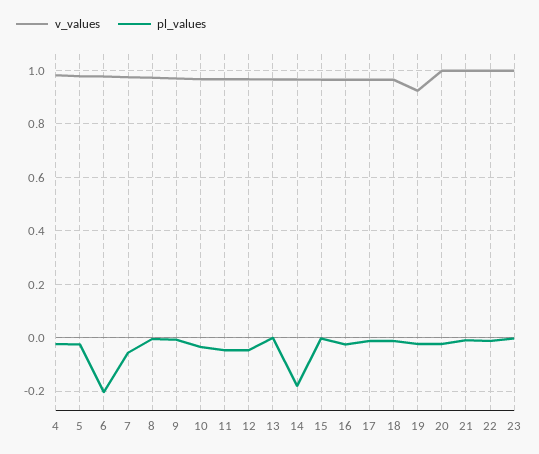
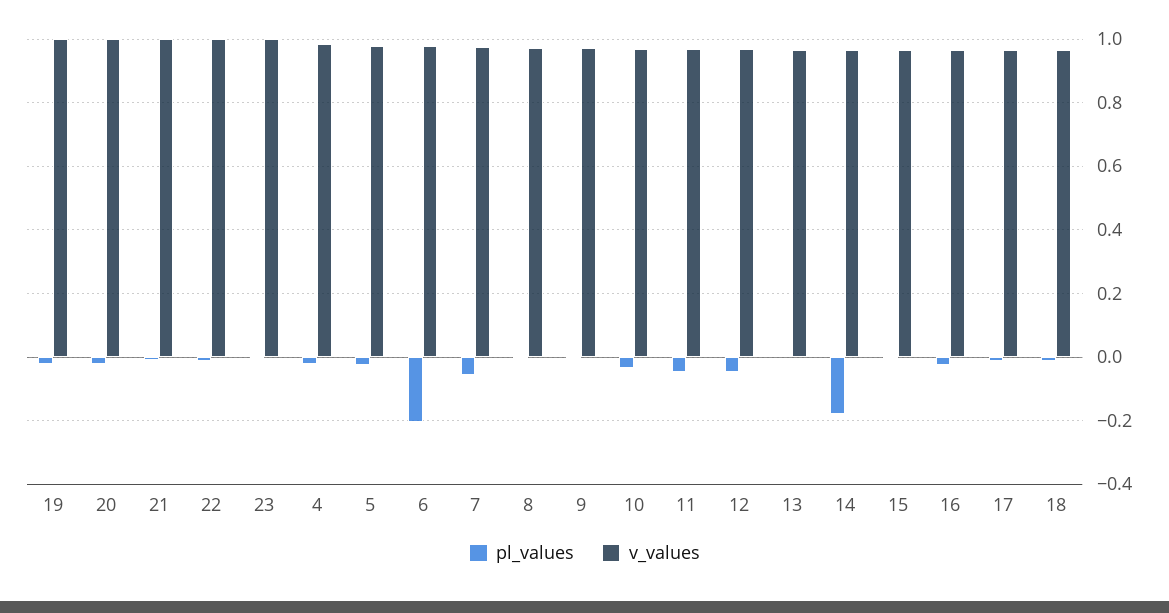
  {
    "v_values": {
      "4": 0.98,
      "5": 0.98,
      "6": 0.98,
      "7": 0.98,
      "8": 0.98,
      "9": 0.98,
      "10": 0.96,
      "11": 0.96,
      "12": 0.96,
      "13": 0.96,
      "14": 0.96,
      "15": 0.96,
      "16": 0.96,
      "17": 0.96,
      "18": 0.96,
-     "19": 0.925,
+     "19": 1,
      "20": 1,
      "21": 1,
      "22": 1,
      "23": 1
    },
    "pl_values": {
      "4": -0.02,
      "5": -0.02,
      "6": -0.2,
      "7": -0.06,
      "8": 0,
      "9": 0,
      "10": -0.04,
      "11": -0.04,
      "12": -0.04,
      "13": 0,
      "14": -0.18,
      "15": 0,
      "16": -0.02,
      "17": -0.02,
      "18": -0.02,
      "19": -0.02,
      "20": -0.02,
      "21": 0,
      "22": -0.02,
      "23": 0
    }
  }

